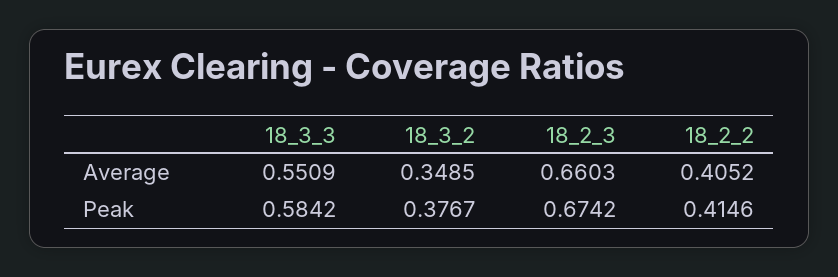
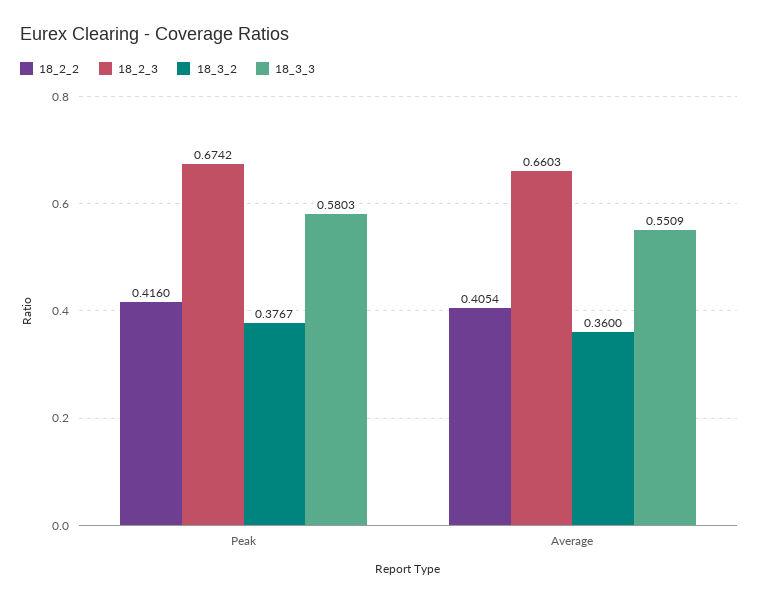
  {
    "18_3_3": {
      "Average": 0.5509,
-     "Peak": 0.5842
+     "Peak": 0.5803
    },
    "18_3_2": {
-     "Average": 0.3485,
+     "Average": 0.36,
      "Peak": 0.3767
    },
    "18_2_3": {
      "Average": 0.6603,
      "Peak": 0.6742
    },
    "18_2_2": {
-     "Average": 0.4052,
+     "Average": 0.4054,
-     "Peak": 0.4146
+     "Peak": 0.416
    }
  }

